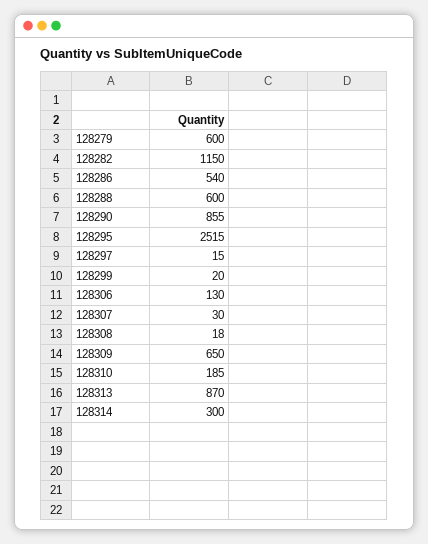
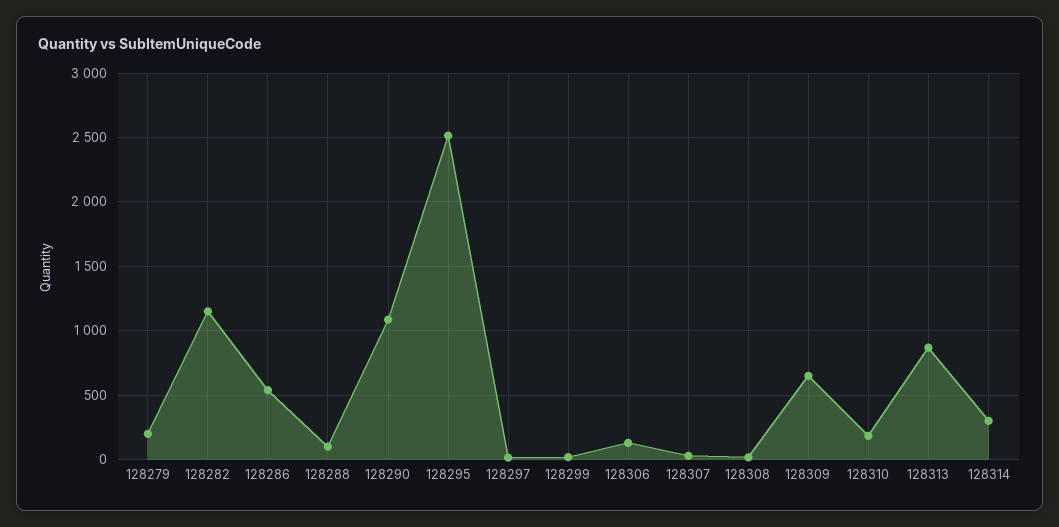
  {
-   "128279": 600,
+   "128279": 200,
    "128282": 1150,
    "128286": 540,
-   "128288": 600,
+   "128288": 100,
-   "128290": 855,
+   "128290": 1100,
    "128295": 2515,
    "128297": 15,
    "128299": 20,
    "128306": 130,
    "128307": 30,
    "128308": 18,
    "128309": 650,
    "128310": 185,
    "128313": 870,
    "128314": 300
  }

